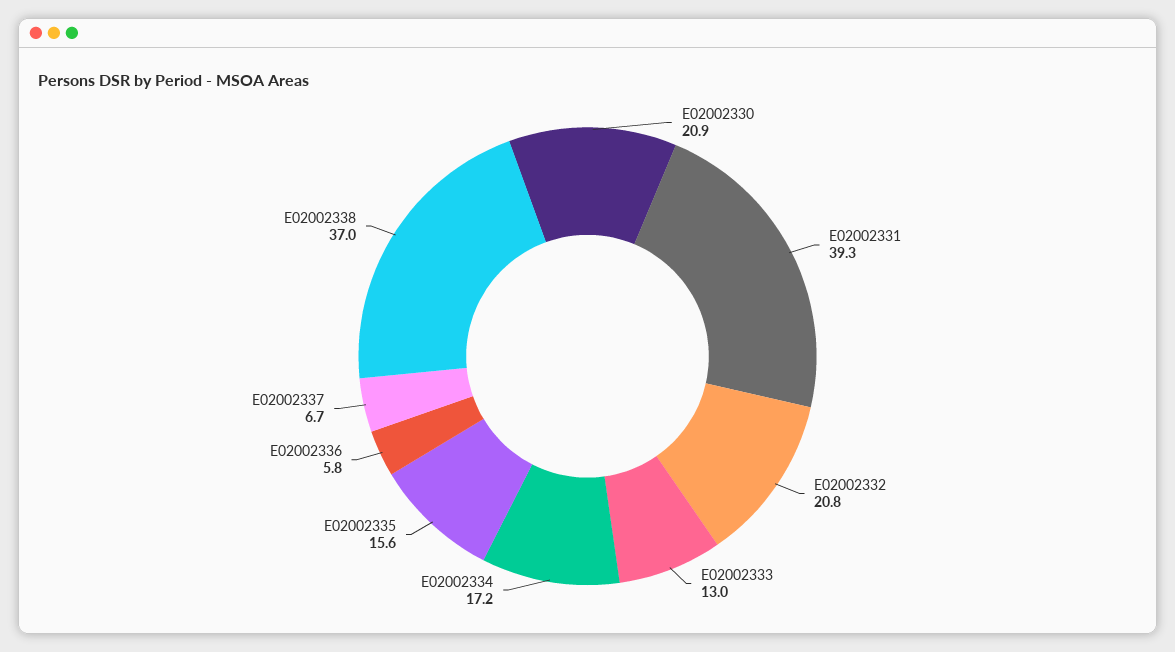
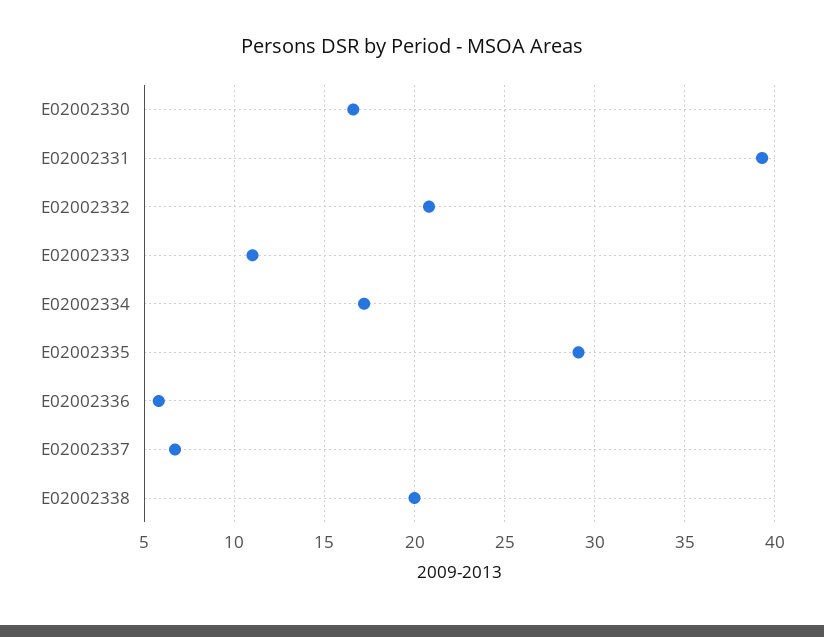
  {
-   "E02002330": 20.9,
+   "E02002330": 16.5,
    "E02002331": 39.3,
    "E02002332": 20.8,
-   "E02002333": 13,
+   "E02002333": 11,
    "E02002334": 17.2,
-   "E02002335": 15.6,
+   "E02002335": 29,
    "E02002336": 5.8,
    "E02002337": 6.7,
-   "E02002338": 37
+   "E02002338": 20
  }

